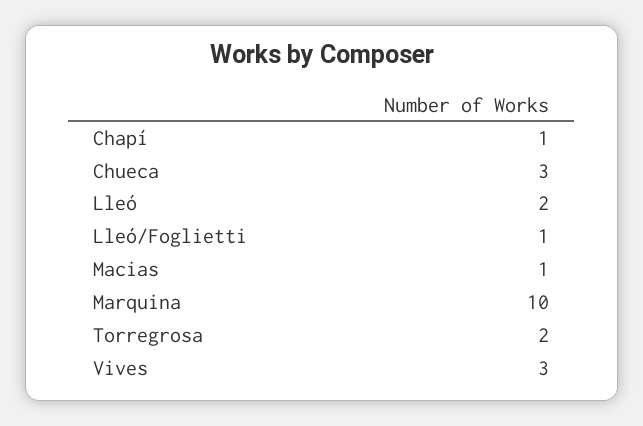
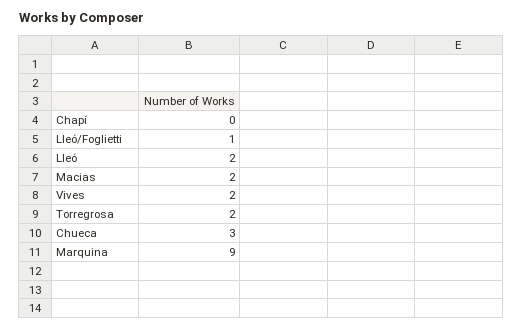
  {
-   "Chapí": 1,
+   "Chapí": 0,
    "Chueca": 3,
    "Lleó": 2,
    "Lleó/Foglietti": 1,
-   "Macias": 1,
+   "Macias": 2,
-   "Marquina": 10,
+   "Marquina": 9,
    "Torregrosa": 2,
-   "Vives": 3
+   "Vives": 2
  }

